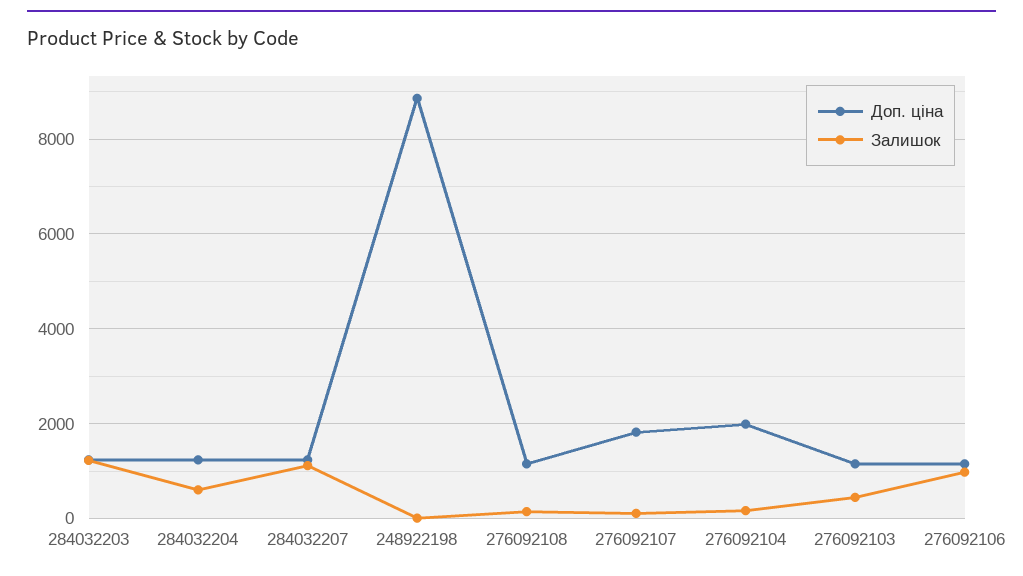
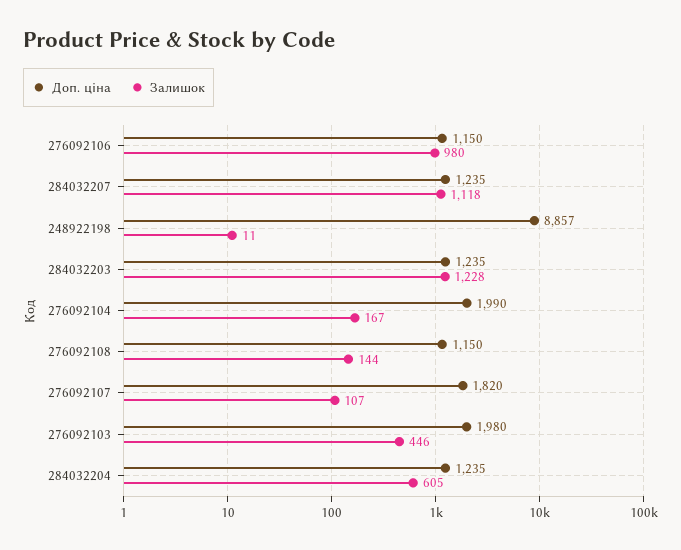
  {
    "Доп. ціна": {
      "284032203": 1235,
      "284032204": 1235,
      "284032207": 1235,
      "248922198": 8857,
      "276092108": 1150,
      "276092107": 1820,
      "276092104": 1990,
-     "276092103": 1200,
+     "276092103": 1980,
      "276092106": 1150
    },
    "Залишок": {
      "284032203": 1228,
      "284032204": 605,
      "284032207": 1118,
      "248922198": 11,
      "276092108": 144,
      "276092107": 107,
      "276092104": 167,
      "276092103": 446,
      "276092106": 980
    }
  }

